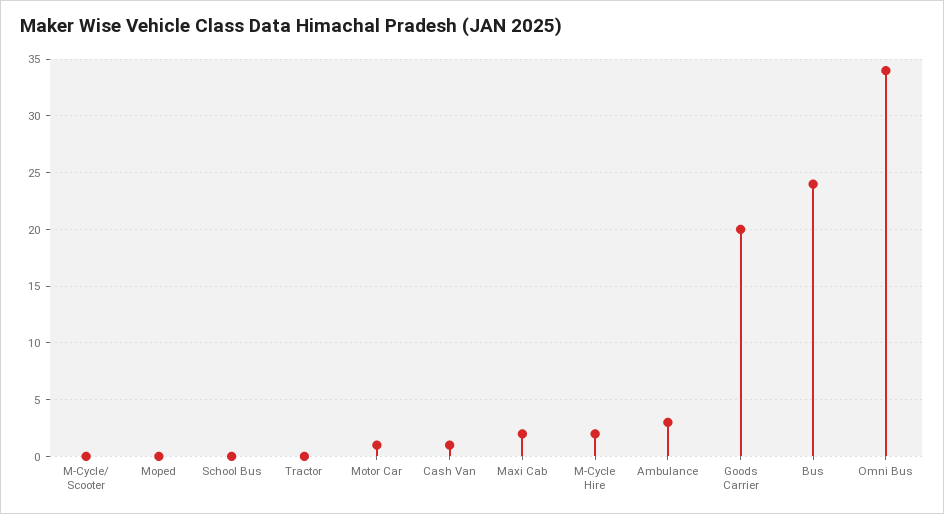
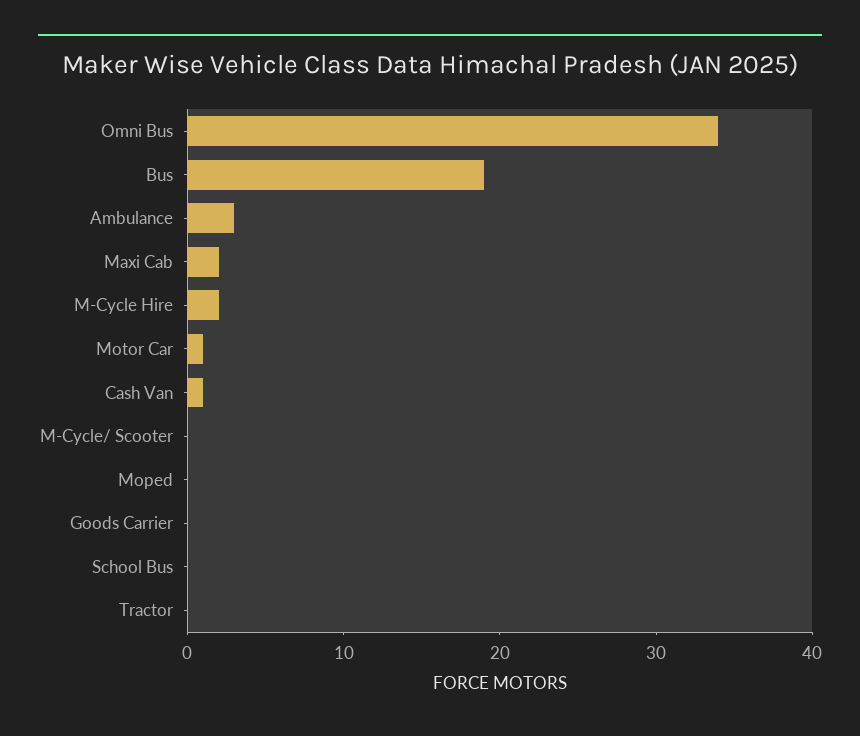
  {
    "M-Cycle/ Scooter": 0,
    "Moped": 0,
    "School Bus": 0,
    "Tractor": 0,
    "Motor Car": 1,
    "Cash Van": 1,
    "Maxi Cab": 2,
    "M-Cycle Hire": 2,
    "Ambulance": 3,
-   "Goods Carrier": 20,
+   "Goods Carrier": 0,
-   "Bus": 24,
+   "Bus": 19,
    "Omni Bus": 34
  }

